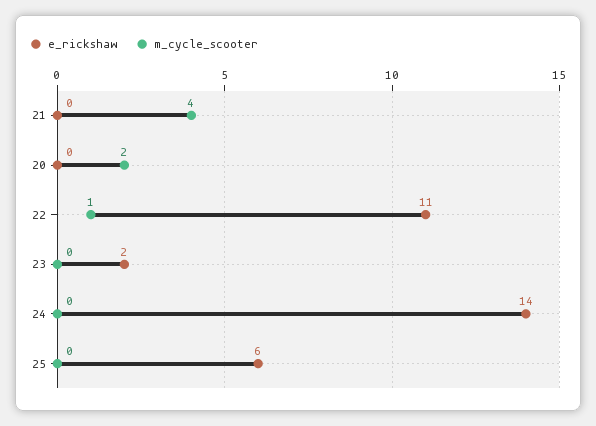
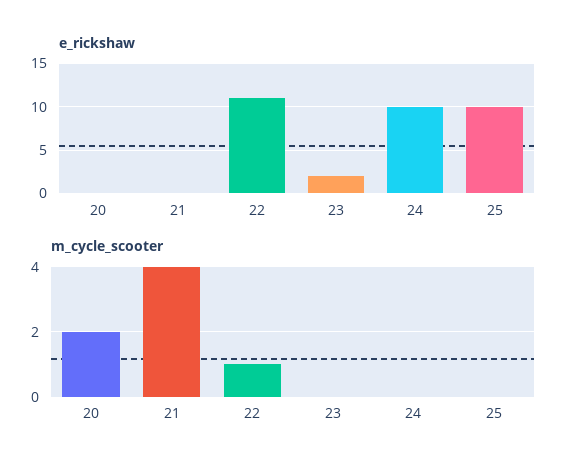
  {
    "e_rickshaw": {
      "21": 0,
      "20": 0,
      "22": 11,
      "23": 2,
-     "24": 14,
+     "24": 10,
-     "25": 6
+     "25": 10
    },
    "m_cycle_scooter": {
      "21": 4,
      "20": 2,
      "22": 1,
      "23": 0,
      "24": 0,
      "25": 0
    }
  }

